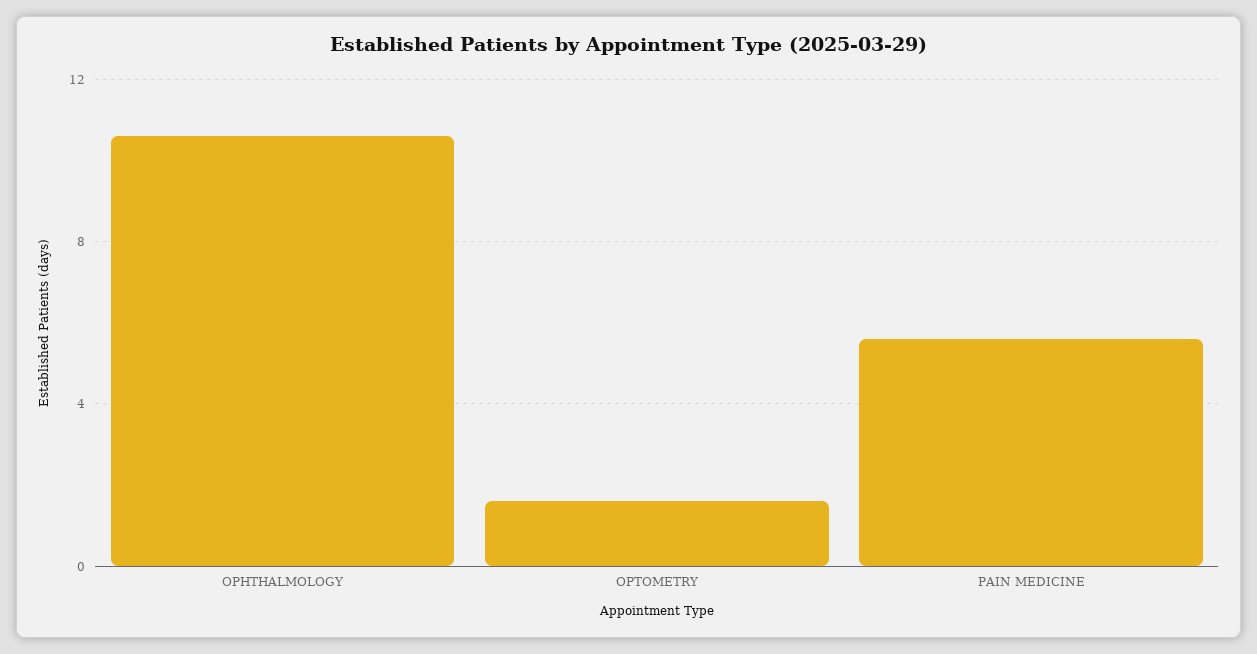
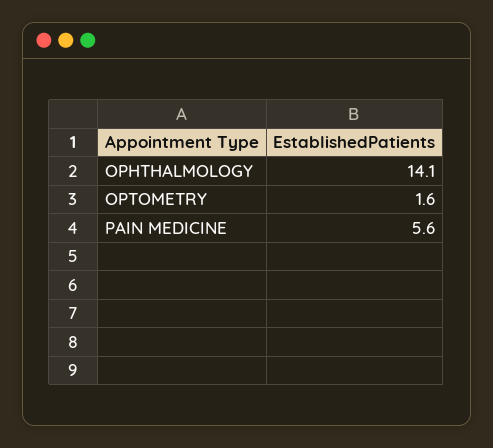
  {
-   "OPHTHALMOLOGY": 10.5,
+   "OPHTHALMOLOGY": 14.1,
    "OPTOMETRY": 1.6,
    "PAIN MEDICINE": 5.6
  }

